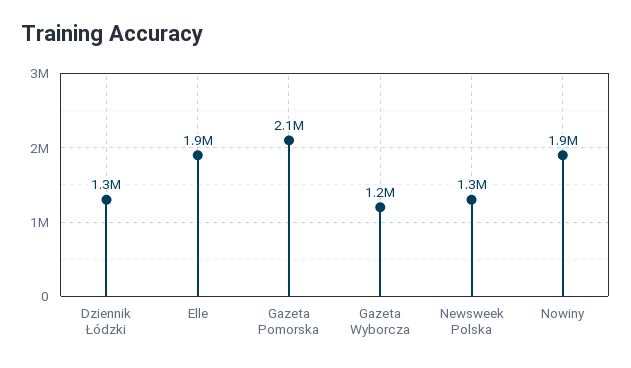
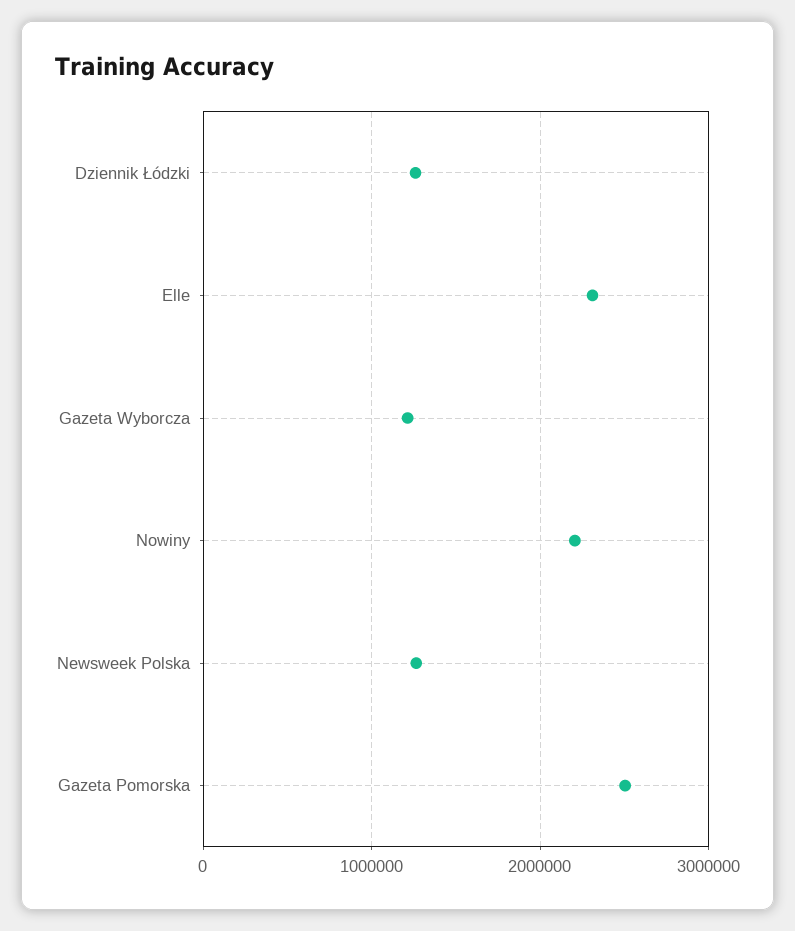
  {
    "Dziennik Łódzki": 1300000,
-   "Elle": 1900000,
+   "Elle": 2300000,
-   "Gazeta Pomorska": 2100000,
+   "Gazeta Pomorska": 2500000,
    "Gazeta Wyborcza": 1200000,
    "Newsweek Polska": 1300000,
-   "Nowiny": 1900000
+   "Nowiny": 2200000
  }

